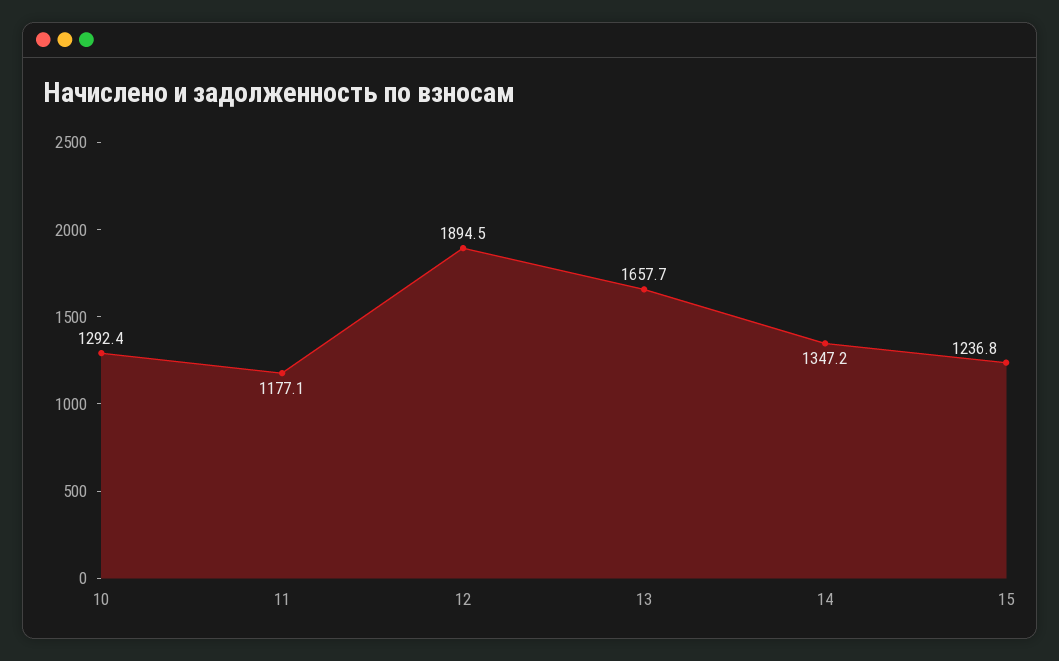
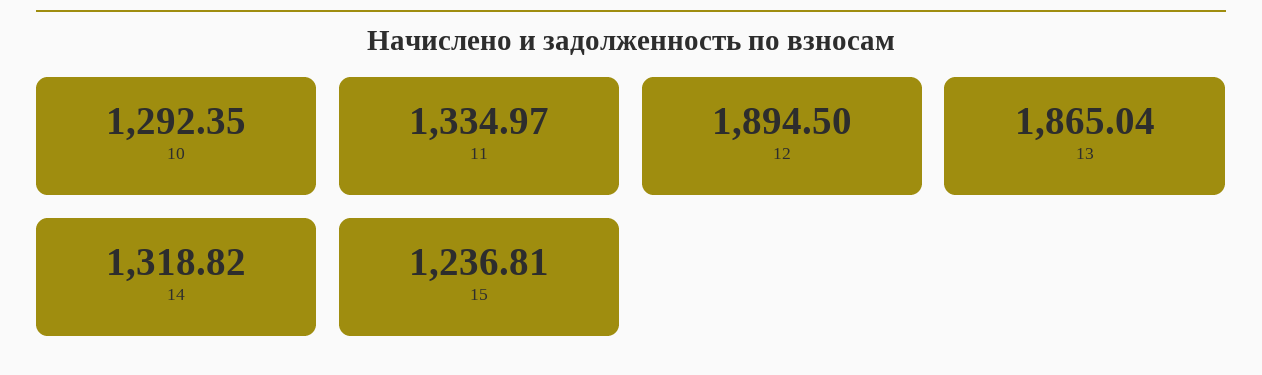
  {
    "10": 1292.35,
-   "11": 1177.1,
+   "11": 1334.97,
    "12": 1894.5,
-   "13": 1657.7,
+   "13": 1865.04,
-   "14": 1347.2,
+   "14": 1318.82,
    "15": 1236.81
  }

